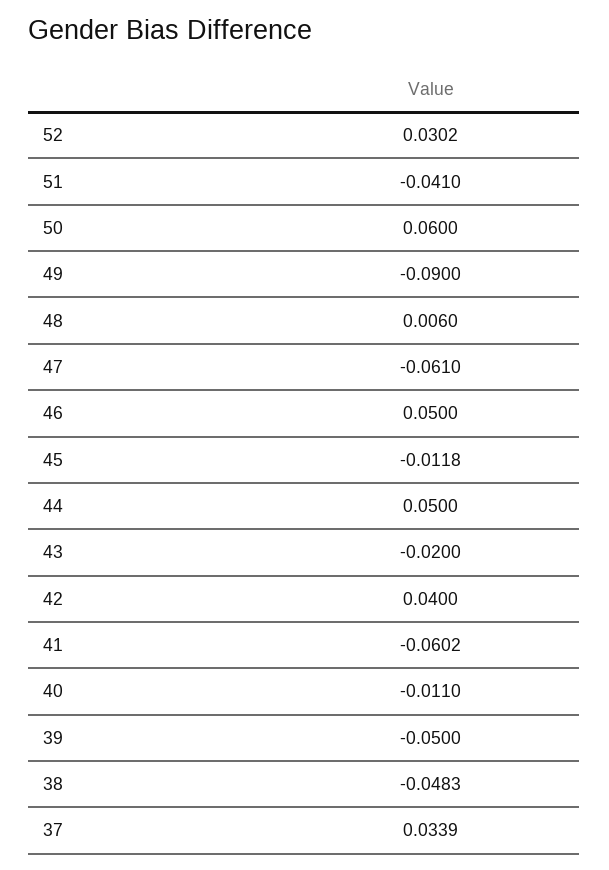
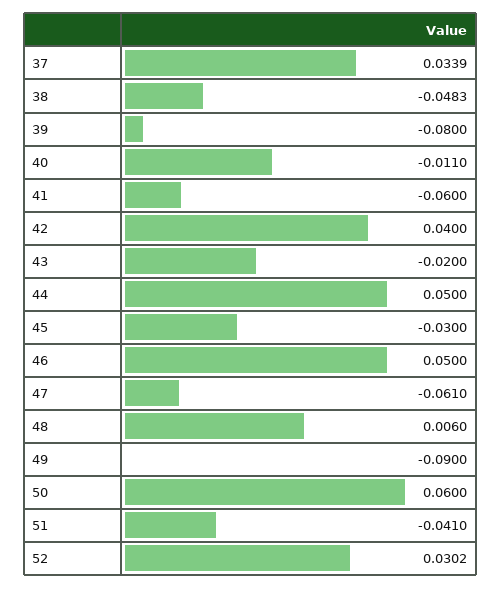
  {
    "52": 0.0302,
    "51": -0.041,
    "50": 0.06,
    "49": -0.09,
    "48": 0.006,
    "47": -0.061,
    "46": 0.05,
-   "45": -0.0118,
+   "45": -0.03,
    "44": 0.05,
    "43": -0.02,
    "42": 0.04,
-   "41": -0.0602,
+   "41": -0.06,
    "40": -0.011,
-   "39": -0.05,
+   "39": -0.08,
    "38": -0.0483,
    "37": 0.0339
  }

